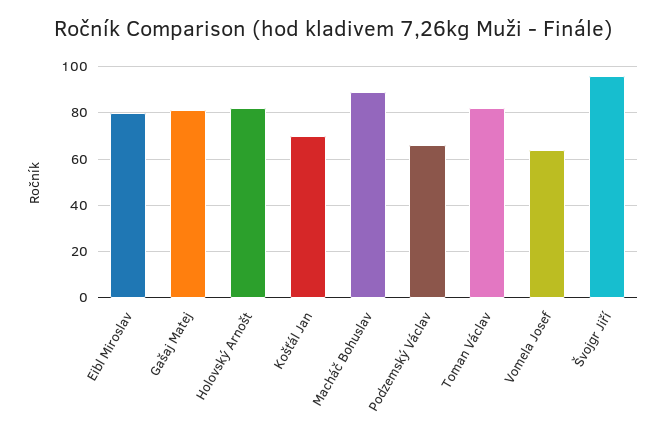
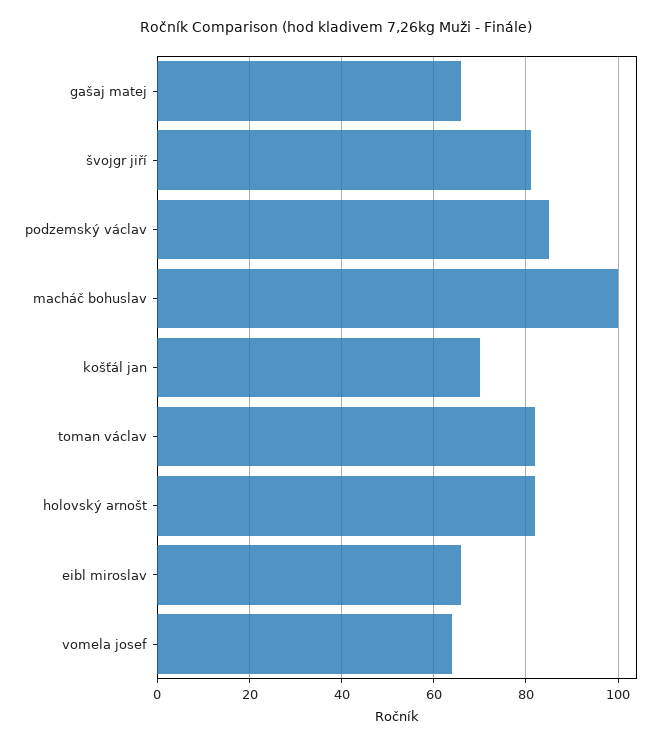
  {
-   "Eibl Miroslav": 80,
+   "Eibl Miroslav": 65,
-   "Gašaj Matej": 80,
+   "Gašaj Matej": 65,
    "Holovský Arnošt": 80,
    "Košťál Jan": 70,
-   "Macháč Bohuslav": 90,
+   "Macháč Bohuslav": 100,
-   "Podzemský Václav": 65,
+   "Podzemský Václav": 85,
    "Toman Václav": 80,
    "Vomela Josef": 65,
-   "Švojgr Jiří": 95
+   "Švojgr Jiří": 80
  }

